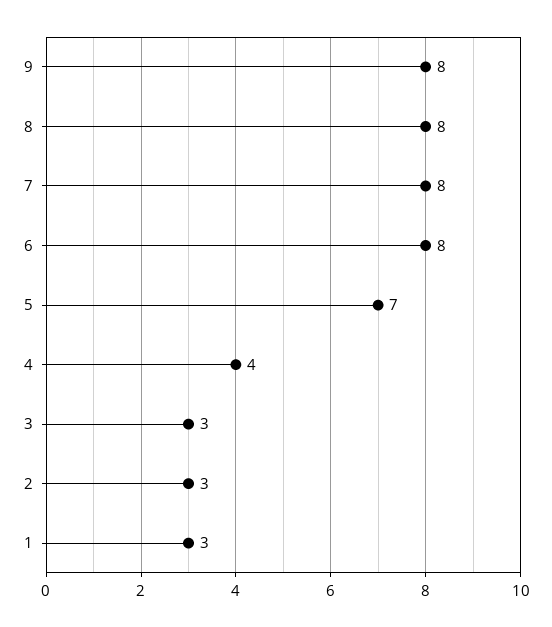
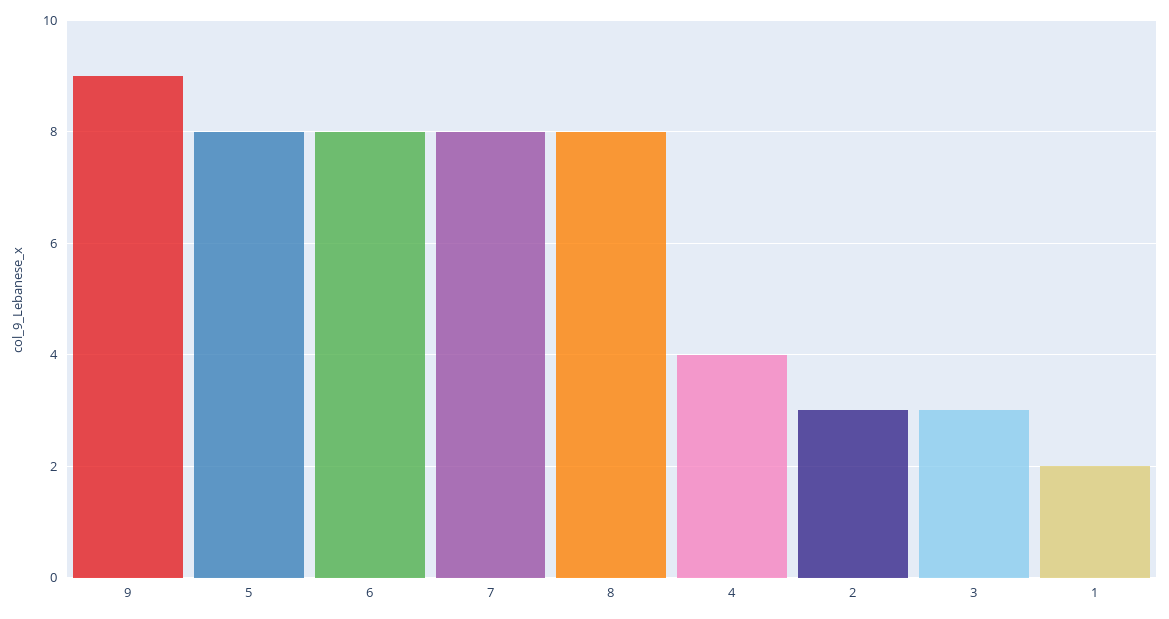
  {
-   "9": 8,
+   "9": 9,
    "8": 8,
    "7": 8,
    "6": 8,
-   "5": 7,
+   "5": 8,
    "4": 4,
    "3": 3,
    "2": 3,
-   "1": 3
+   "1": 2
  }

